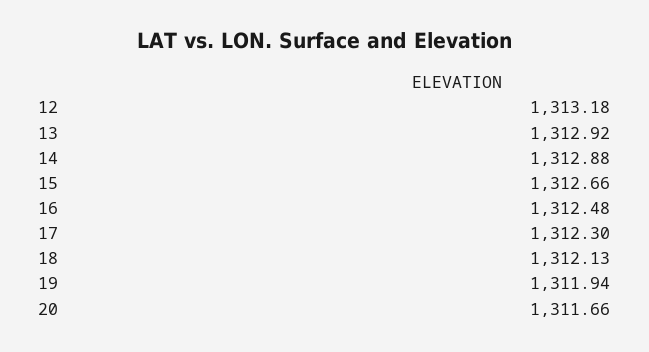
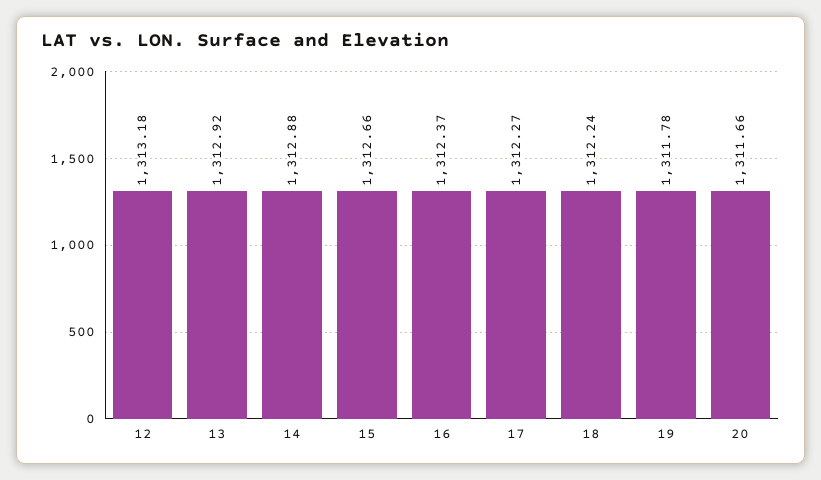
  {
    "12": 1313.18,
    "13": 1312.92,
    "14": 1312.88,
    "15": 1312.66,
-   "16": 1312.48,
+   "16": 1312.37,
-   "17": 1312.3,
+   "17": 1312.27,
-   "18": 1312.13,
+   "18": 1312.24,
-   "19": 1311.94,
+   "19": 1311.78,
    "20": 1311.66
  }

